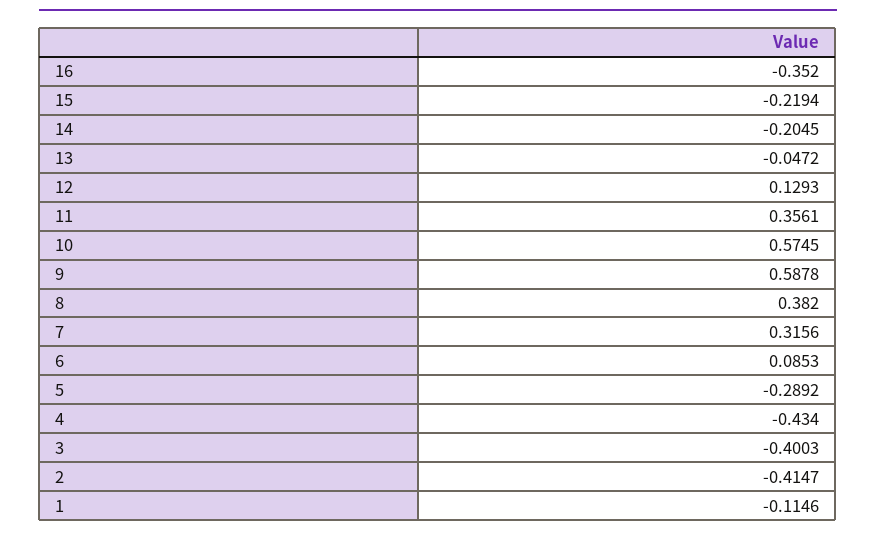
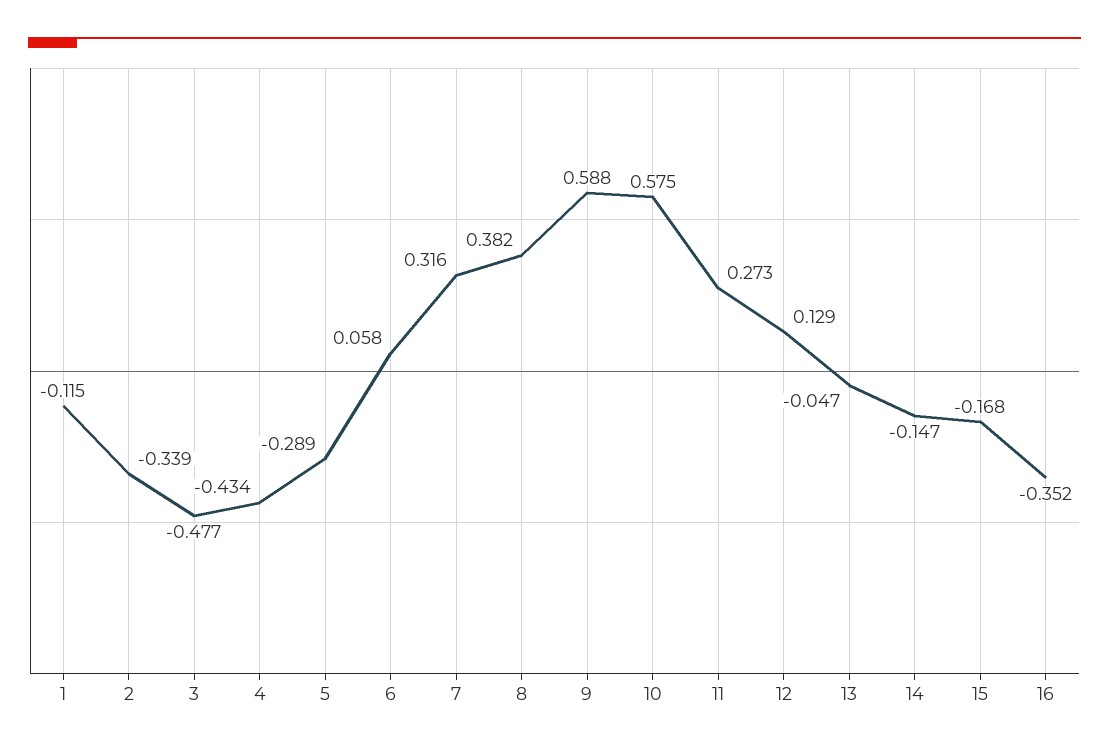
  {
    "16": -0.352,
-   "15": -0.2194,
+   "15": -0.168,
-   "14": -0.2045,
+   "14": -0.147,
    "13": -0.0472,
    "12": 0.1293,
-   "11": 0.3561,
+   "11": 0.273,
    "10": 0.5745,
    "9": 0.5878,
    "8": 0.382,
    "7": 0.3156,
-   "6": 0.0853,
+   "6": 0.058,
    "5": -0.2892,
    "4": -0.434,
-   "3": -0.4003,
+   "3": -0.477,
-   "2": -0.4147,
+   "2": -0.339,
    "1": -0.1146
  }

